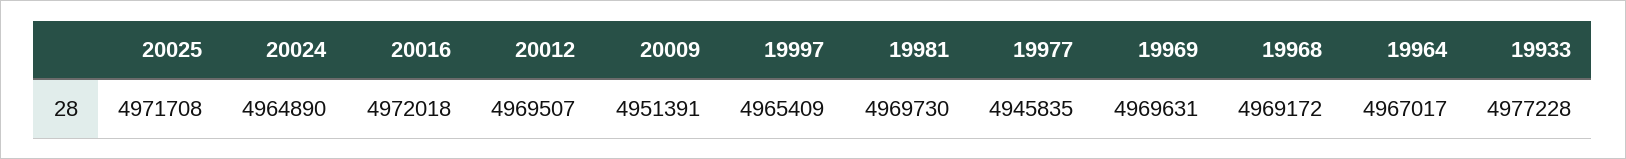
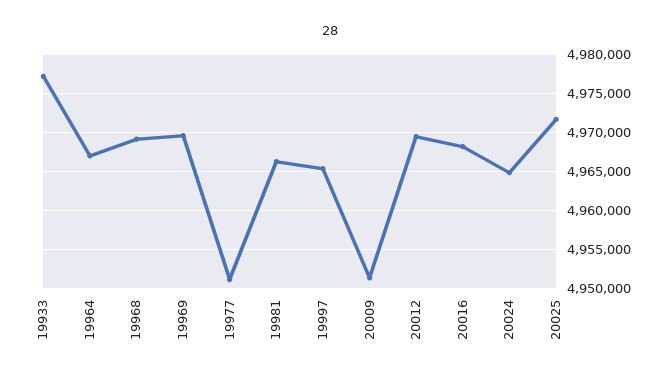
  {
    "20025": 4971708,
    "20024": 4964890,
-   "20016": 4972018,
+   "20016": 4968000,
    "20012": 4969507,
    "20009": 4951391,
    "19997": 4965409,
-   "19981": 4969730,
+   "19981": 4966000,
-   "19977": 4945835,
+   "19977": 4951000,
    "19969": 4969631,
    "19968": 4969172,
    "19964": 4967017,
    "19933": 4977228
  }

